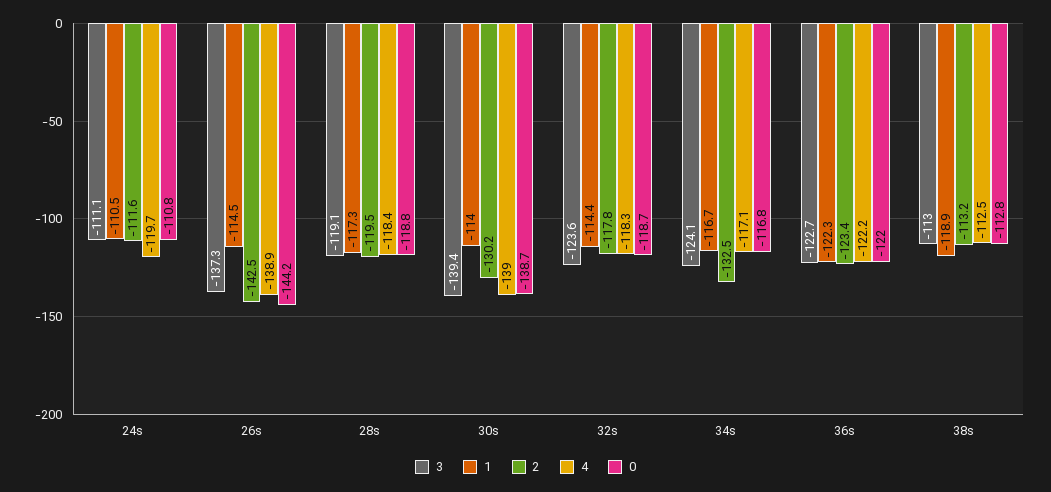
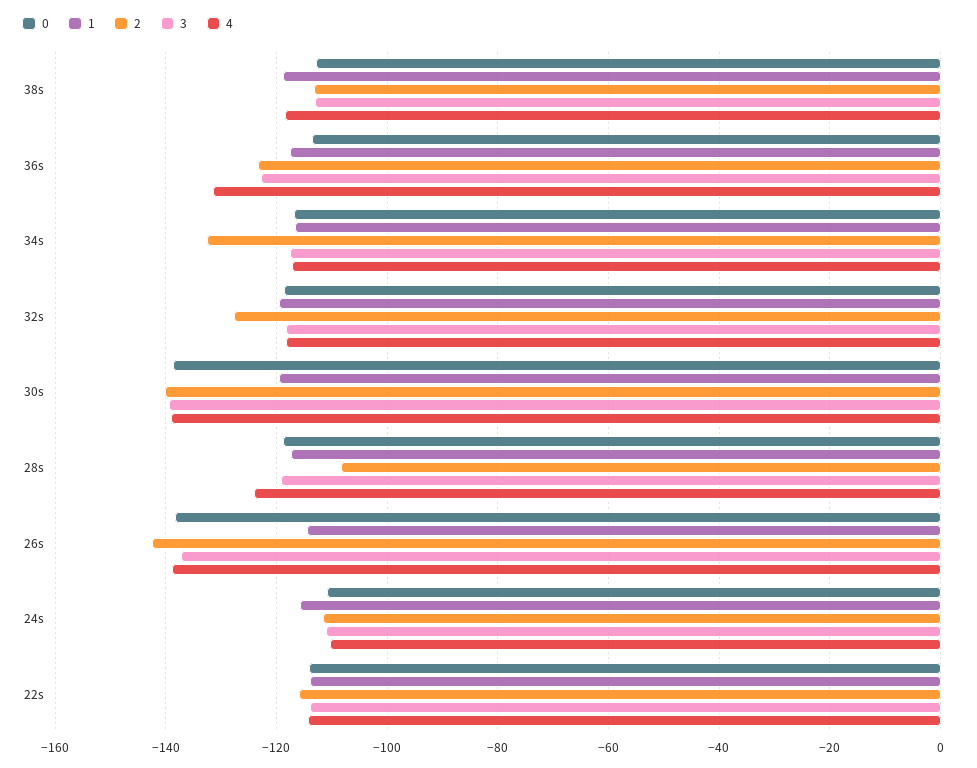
  {
    "3": {
      "24s": -111.1,
      "26s": -137.3,
      "28s": -119.1,
      "30s": -139.4,
-     "32s": -123.6,
+     "32s": -118,
-     "34s": -124.1,
+     "34s": -118,
      "36s": -122.7,
-     "38s": -113
+     "38s": -113,
+     "22s": -114
    },
    "1": {
-     "24s": -110.5,
+     "24s": -116,
      "26s": -114.5,
      "28s": -117.3,
-     "30s": -114,
+     "30s": -120,
-     "32s": -114.4,
+     "32s": -120,
      "34s": -116.7,
-     "36s": -122.3,
+     "36s": -118,
-     "38s": -118.9
+     "38s": -118.9,
+     "22s": -114
    },
    "2": {
      "24s": -111.6,
      "26s": -142.5,
-     "28s": -119.5,
+     "28s": -108,
-     "30s": -130.2,
+     "30s": -140,
-     "32s": -117.8,
+     "32s": -128,
      "34s": -132.5,
      "36s": -123.4,
-     "38s": -113.2
+     "38s": -113.2,
+     "22s": -116
    },
    "4": {
-     "24s": -119.7,
+     "24s": -110,
      "26s": -138.9,
-     "28s": -118.4,
+     "28s": -124,
      "30s": -139,
      "32s": -118.3,
      "34s": -117.1,
-     "36s": -122.2,
+     "36s": -132,
-     "38s": -112.5
+     "38s": -118,
+     "22s": -114
    },
    "0": {
      "24s": -110.8,
-     "26s": -144.2,
+     "26s": -138,
      "28s": -118.8,
      "30s": -138.7,
      "32s": -118.7,
      "34s": -116.8,
-     "36s": -122,
+     "36s": -114,
-     "38s": -112.8
+     "38s": -112.8,
+     "22s": -114
    }
  }

